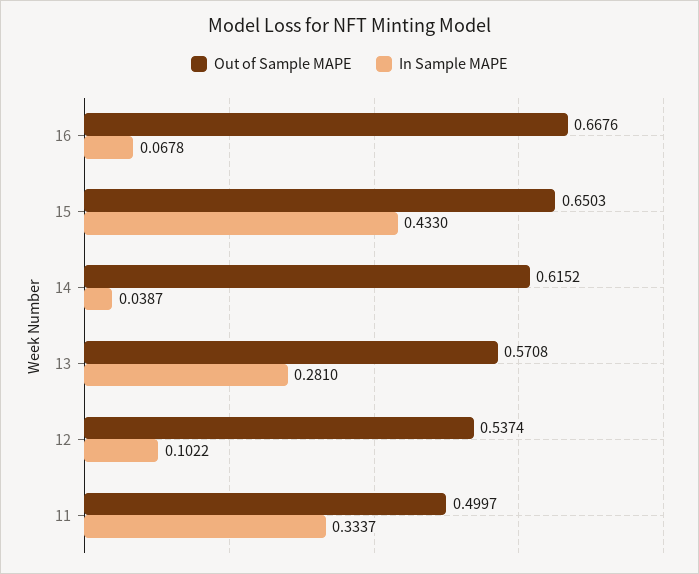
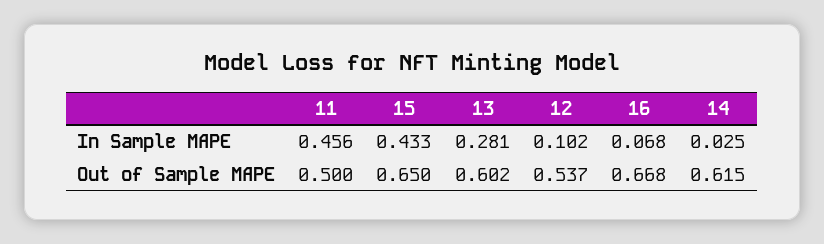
  {
    "Out of Sample MAPE": {
      "16": 0.6676,
      "15": 0.6503,
      "14": 0.6152,
-     "13": 0.5708,
+     "13": 0.602,
      "12": 0.5374,
      "11": 0.4997
    },
    "In Sample MAPE": {
      "16": 0.0678,
      "15": 0.433,
-     "14": 0.0387,
+     "14": 0.025,
      "13": 0.281,
      "12": 0.1022,
-     "11": 0.3337
+     "11": 0.456
    }
  }

